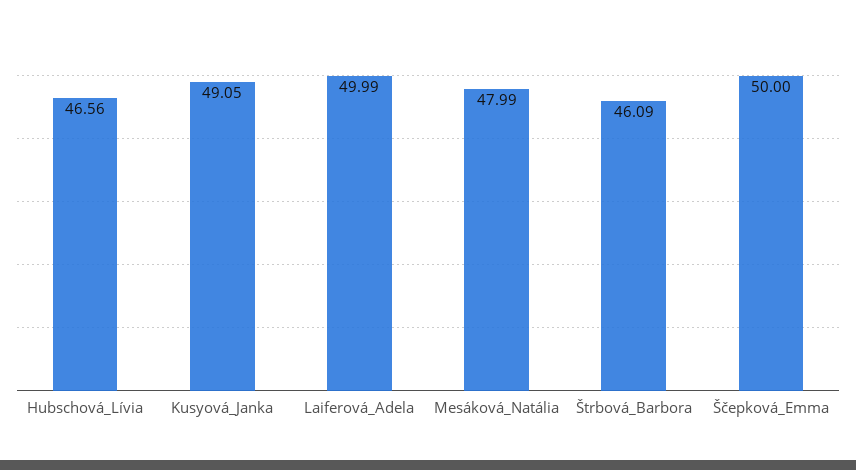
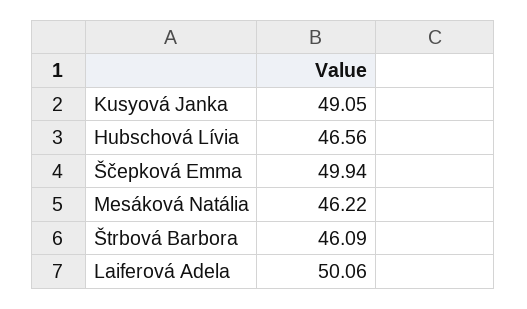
  {
    "Hubschová_Lívia": 46.56,
    "Kusyová_Janka": 49.05,
-   "Laiferová_Adela": 49.99,
+   "Laiferová_Adela": 50.06,
-   "Mesáková_Natália": 47.99,
+   "Mesáková_Natália": 46.22,
    "Štrbová_Barbora": 46.09,
-   "Ščepková_Emma": 50
+   "Ščepková_Emma": 49.94
  }

